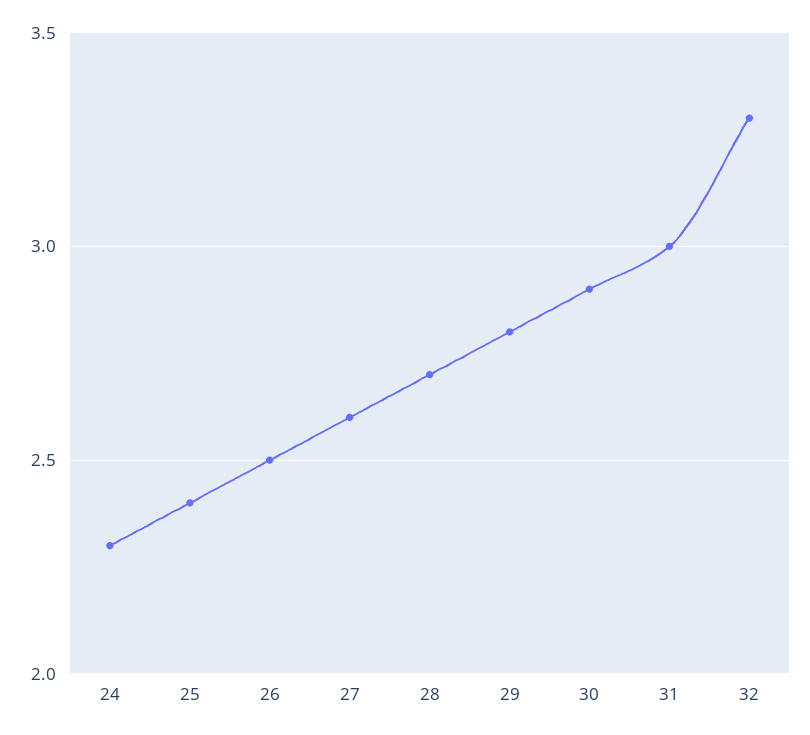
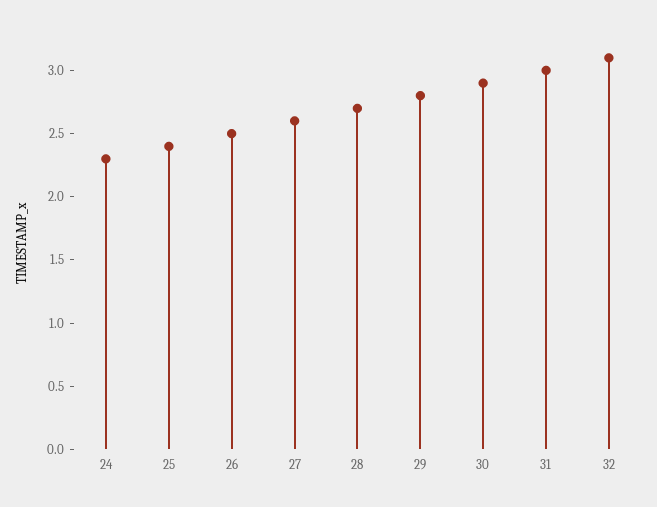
  {
    "24": 2.3,
    "25": 2.4,
    "26": 2.5,
    "27": 2.6,
    "28": 2.7,
    "29": 2.8,
    "30": 2.9,
    "31": 3,
-   "32": 3.3
+   "32": 3.1
  }

